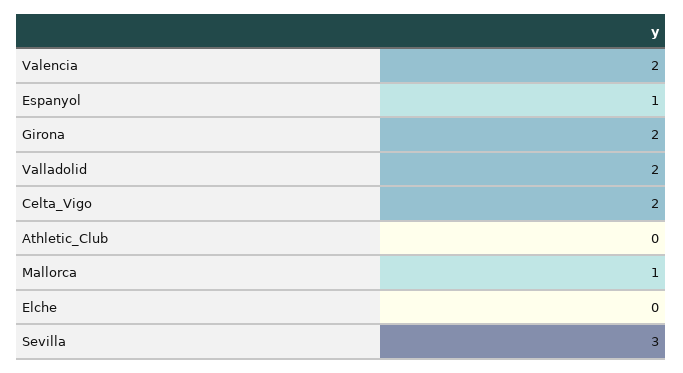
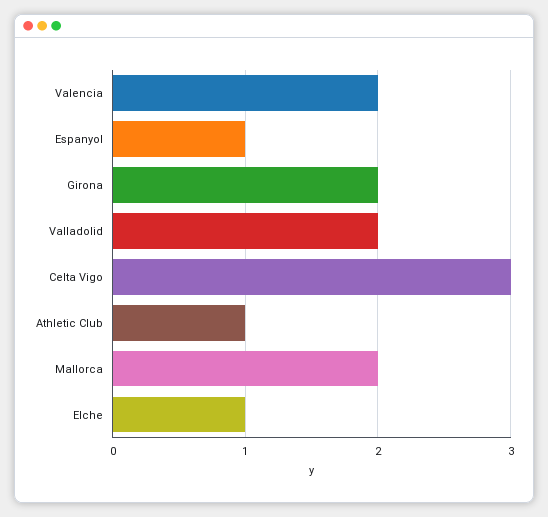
  {
    "Valencia": 2,
    "Espanyol": 1,
    "Girona": 2,
    "Valladolid": 2,
-   "Celta_Vigo": 2,
+   "Celta_Vigo": 3,
-   "Athletic_Club": 0,
+   "Athletic_Club": 1,
-   "Mallorca": 1,
+   "Mallorca": 2,
-   "Elche": 0,
+   "Elche": 1
-   "Sevilla": 3
  }

